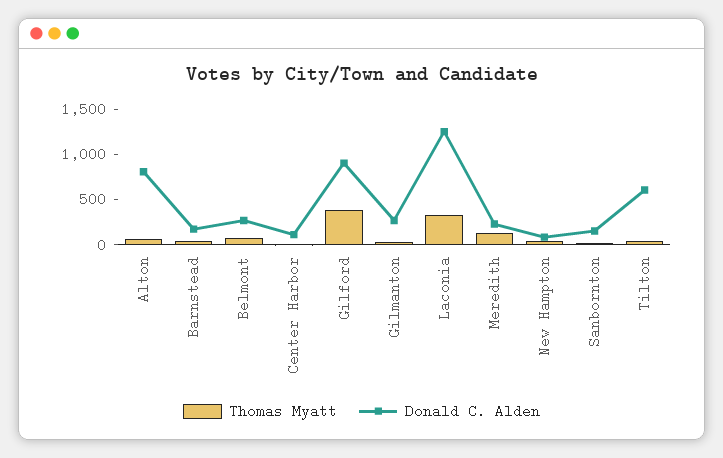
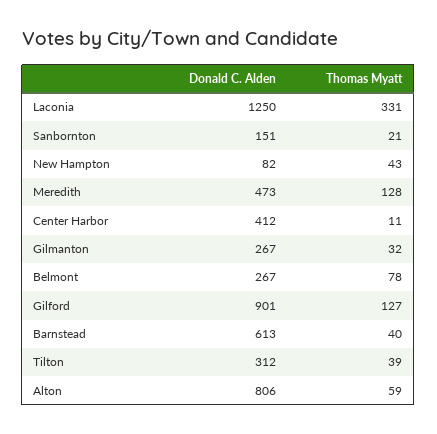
  {
    "Thomas Myatt": {
      "Alton": 59,
      "Barnstead": 40,
      "Belmont": 78,
      "Center Harbor": 11,
-     "Gilford": 400,
+     "Gilford": 127,
      "Gilmanton": 32,
      "Laconia": 331,
      "Meredith": 128,
      "New Hampton": 43,
      "Sanbornton": 21,
      "Tilton": 39
    },
    "Donald C. Alden": {
      "Alton": 806,
-     "Barnstead": 200,
+     "Barnstead": 613,
      "Belmont": 267,
-     "Center Harbor": 100,
+     "Center Harbor": 412,
      "Gilford": 901,
      "Gilmanton": 267,
      "Laconia": 1250,
-     "Meredith": 200,
+     "Meredith": 473,
      "New Hampton": 82,
      "Sanbornton": 151,
-     "Tilton": 600
+     "Tilton": 312
    }
  }

